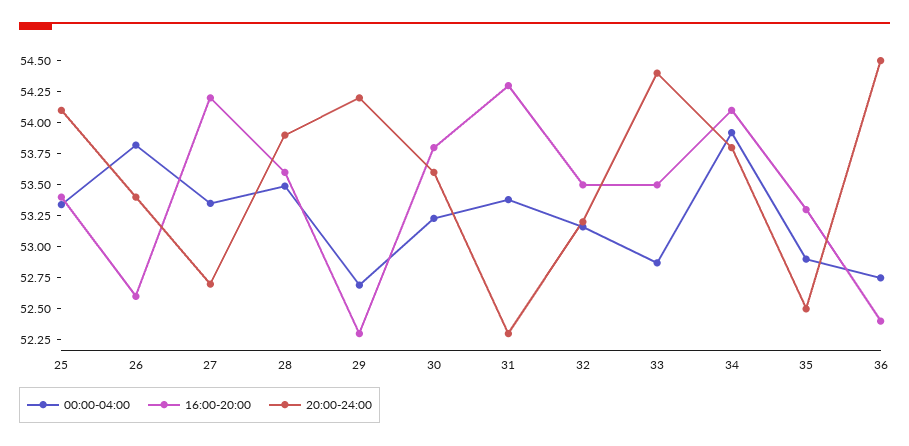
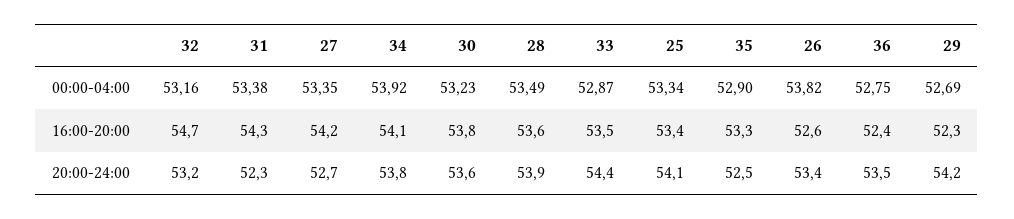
  {
    "00:00-04:00": {
      "25": 53.34,
      "26": 53.82,
      "27": 53.35,
      "28": 53.49,
      "29": 52.69,
      "30": 53.23,
      "31": 53.38,
      "32": 53.16,
      "33": 52.87,
      "34": 53.92,
      "35": 52.9,
      "36": 52.75
    },
    "16:00-20:00": {
      "25": 53.4,
      "26": 52.6,
      "27": 54.2,
      "28": 53.6,
      "29": 52.3,
      "30": 53.8,
      "31": 54.3,
-     "32": 53.5,
+     "32": 54.7,
      "33": 53.5,
      "34": 54.1,
      "35": 53.3,
      "36": 52.4
    },
    "20:00-24:00": {
      "25": 54.1,
      "26": 53.4,
      "27": 52.7,
      "28": 53.9,
      "29": 54.2,
      "30": 53.6,
      "31": 52.3,
      "32": 53.2,
      "33": 54.4,
      "34": 53.8,
      "35": 52.5,
-     "36": 54.5
+     "36": 53.5
    }
  }

